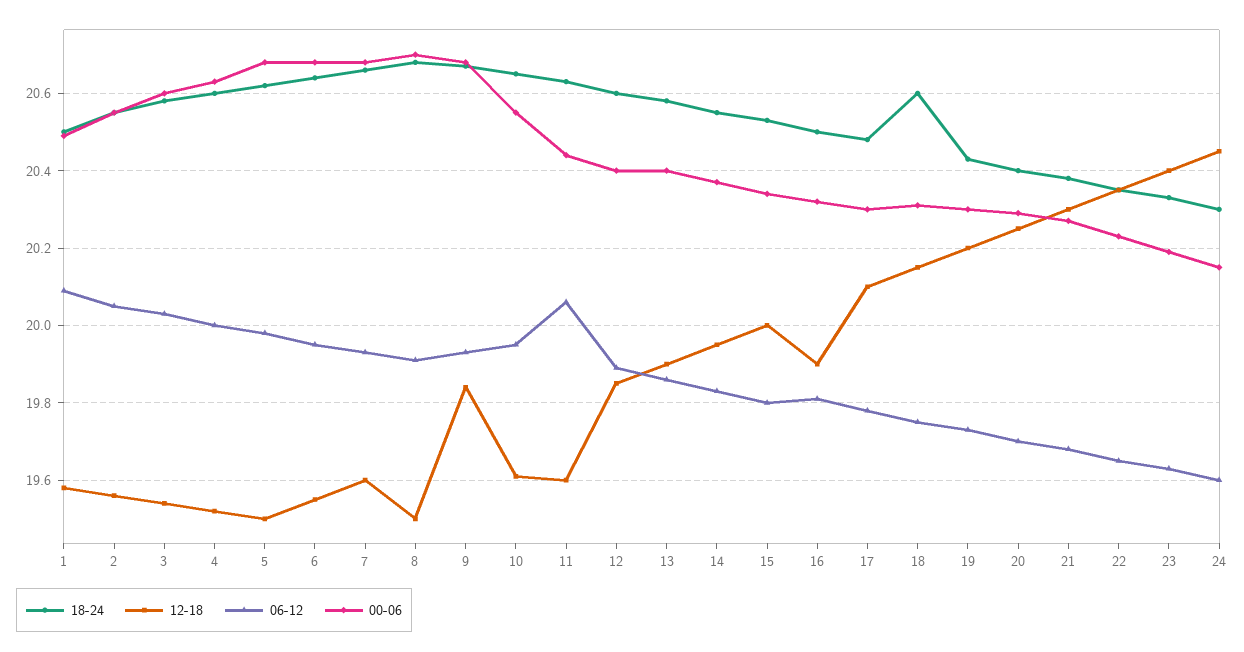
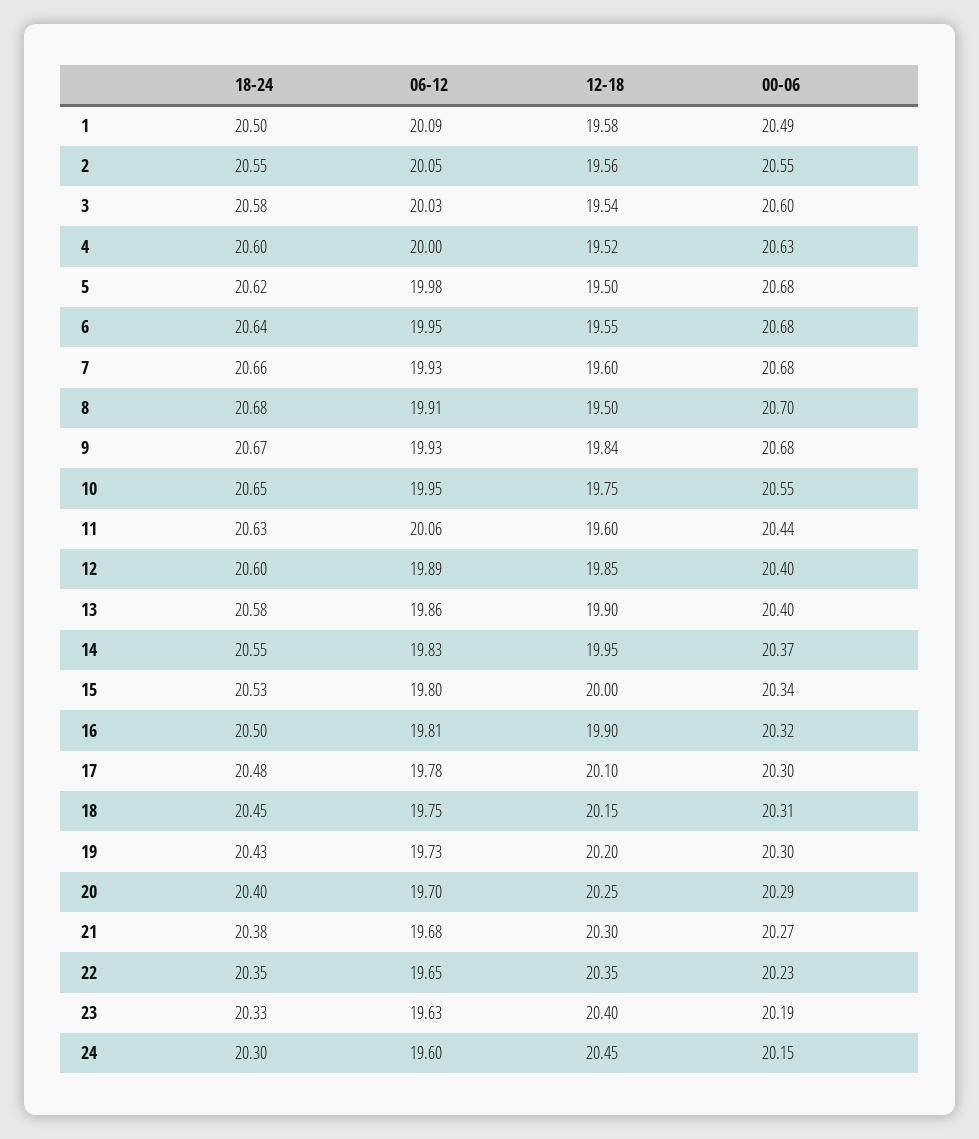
  {
    "18-24": {
      "1": 20.5,
      "2": 20.55,
      "3": 20.58,
      "4": 20.6,
      "5": 20.62,
      "6": 20.64,
      "7": 20.66,
      "8": 20.68,
      "9": 20.67,
      "10": 20.65,
      "11": 20.63,
      "12": 20.6,
      "13": 20.58,
      "14": 20.55,
      "15": 20.53,
      "16": 20.5,
      "17": 20.48,
-     "18": 20.6,
+     "18": 20.45,
      "19": 20.43,
      "20": 20.4,
      "21": 20.38,
      "22": 20.35,
      "23": 20.33,
      "24": 20.3
    },
    "12-18": {
      "1": 19.58,
      "2": 19.56,
      "3": 19.54,
      "4": 19.52,
      "5": 19.5,
      "6": 19.55,
      "7": 19.6,
      "8": 19.5,
      "9": 19.84,
-     "10": 19.6,
+     "10": 19.75,
      "11": 19.6,
      "12": 19.85,
      "13": 19.9,
      "14": 19.95,
      "15": 20,
      "16": 19.9,
      "17": 20.1,
      "18": 20.15,
      "19": 20.2,
      "20": 20.25,
      "21": 20.3,
      "22": 20.35,
      "23": 20.4,
      "24": 20.45
    },
    "06-12": {
      "1": 20.09,
      "2": 20.05,
      "3": 20.03,
      "4": 20,
      "5": 19.98,
      "6": 19.95,
      "7": 19.93,
      "8": 19.91,
      "9": 19.93,
      "10": 19.95,
      "11": 20.06,
      "12": 19.89,
      "13": 19.86,
      "14": 19.83,
      "15": 19.8,
      "16": 19.81,
      "17": 19.78,
      "18": 19.75,
      "19": 19.73,
      "20": 19.7,
      "21": 19.68,
      "22": 19.65,
      "23": 19.63,
      "24": 19.6
    },
    "00-06": {
      "1": 20.49,
      "2": 20.55,
      "3": 20.6,
      "4": 20.63,
      "5": 20.68,
      "6": 20.68,
      "7": 20.68,
      "8": 20.7,
      "9": 20.68,
      "10": 20.55,
      "11": 20.44,
      "12": 20.4,
      "13": 20.4,
      "14": 20.37,
      "15": 20.34,
      "16": 20.32,
      "17": 20.3,
      "18": 20.31,
      "19": 20.3,
      "20": 20.29,
      "21": 20.27,
      "22": 20.23,
      "23": 20.19,
      "24": 20.15
    }
  }

